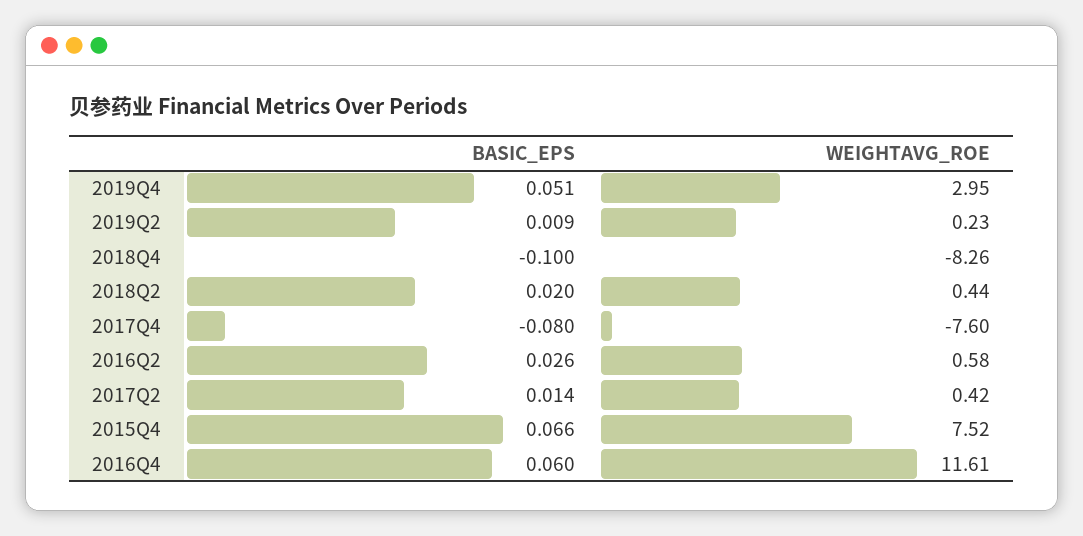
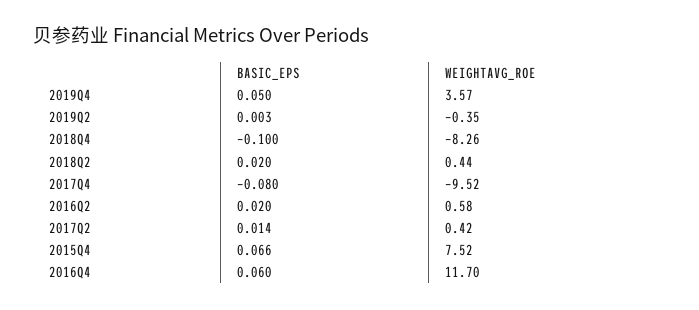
  {
    "BASIC_EPS": {
-     "2019Q4": 0.051,
+     "2019Q4": 0.05,
-     "2019Q2": 0.009,
+     "2019Q2": 0.003,
      "2018Q4": -0.1,
      "2018Q2": 0.02,
      "2017Q4": -0.08,
-     "2016Q2": 0.026,
+     "2016Q2": 0.02,
      "2017Q2": 0.014,
      "2015Q4": 0.066,
      "2016Q4": 0.06
    },
    "WEIGHTAVG_ROE": {
-     "2019Q4": 2.95,
+     "2019Q4": 3.57,
-     "2019Q2": 0.23,
+     "2019Q2": -0.35,
      "2018Q4": -8.26,
      "2018Q2": 0.44,
-     "2017Q4": -7.6,
+     "2017Q4": -9.52,
      "2016Q2": 0.58,
      "2017Q2": 0.42,
      "2015Q4": 7.52,
-     "2016Q4": 11.61
+     "2016Q4": 11.7
    }
  }

